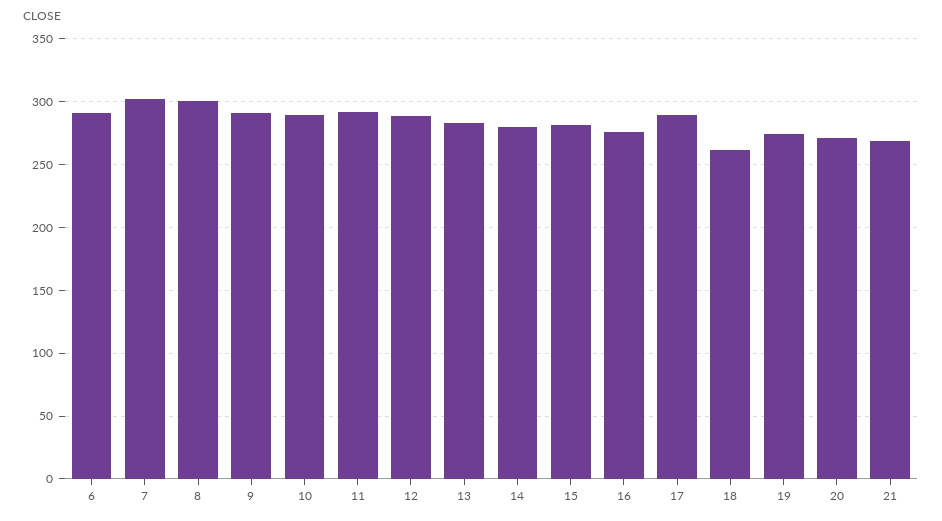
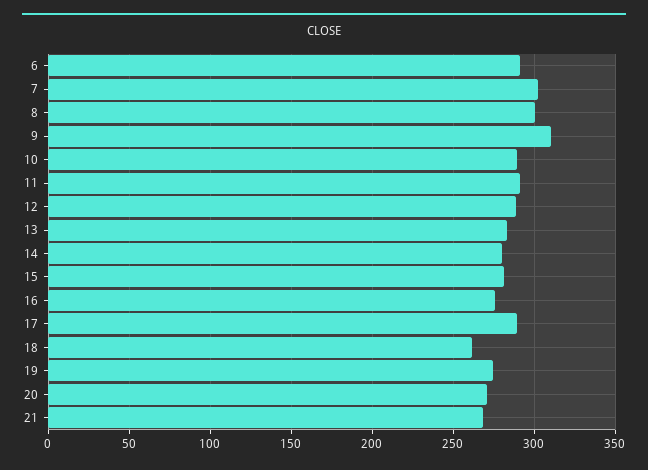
  {
    "6": 290,
    "7": 300,
    "8": 300,
-   "9": 290,
+   "9": 310,
    "10": 290,
    "11": 290,
    "12": 290,
    "13": 285,
    "14": 280,
    "15": 280,
    "16": 275,
    "17": 290,
    "18": 260,
    "19": 275,
    "20": 270,
    "21": 270
  }

